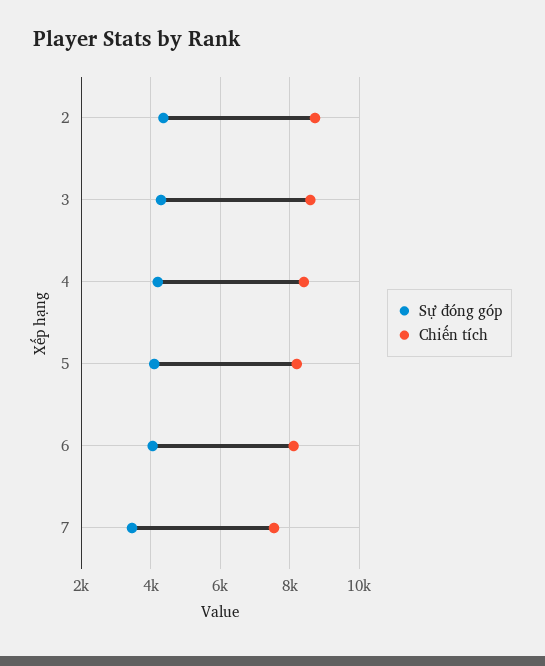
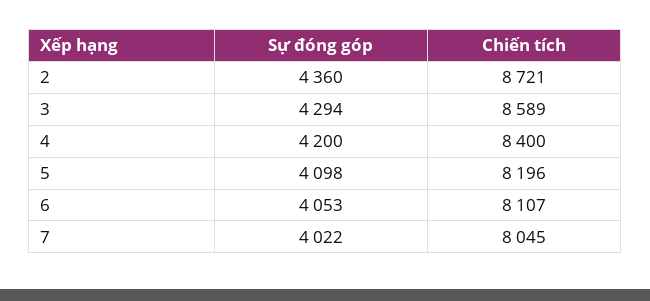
  {
    "Sự đóng góp": {
      "2": 4360,
      "3": 4294,
      "4": 4200,
      "5": 4098,
      "6": 4053,
-     "7": 3400
+     "7": 4022
    },
    "Chiến tích": {
      "2": 8721,
      "3": 8589,
      "4": 8400,
      "5": 8196,
      "6": 8107,
-     "7": 7600
+     "7": 8045
    }
  }

